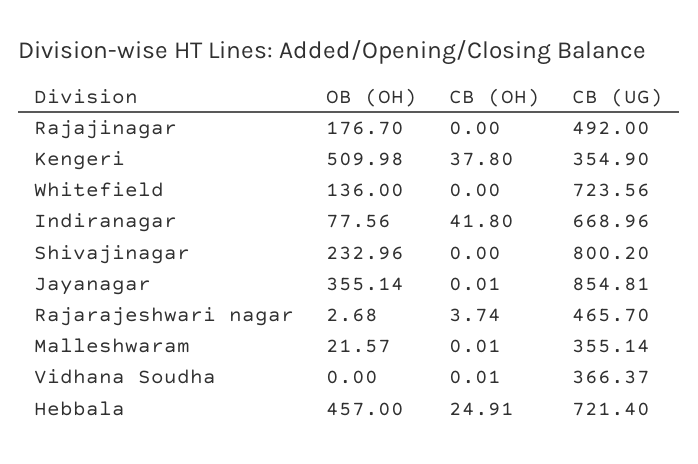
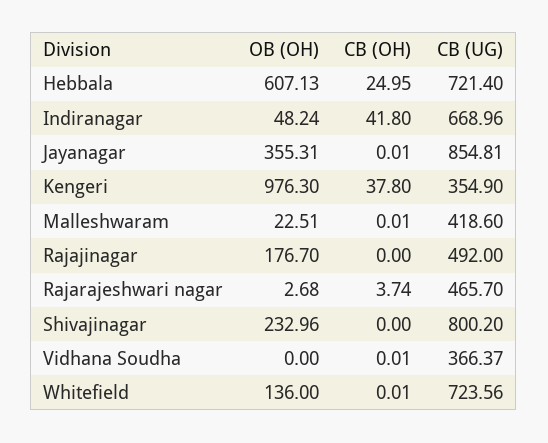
  {
    "OB (OH)": {
      "Rajajinagar": 176.7,
-     "Kengeri": 509.98,
+     "Kengeri": 976.3,
      "Whitefield": 136,
-     "Indiranagar": 77.56,
+     "Indiranagar": 48.24,
      "Shivajinagar": 232.96,
-     "Jayanagar": 355.14,
+     "Jayanagar": 355.31,
      "Rajarajeshwari nagar": 2.68,
-     "Malleshwaram": 21.57,
+     "Malleshwaram": 22.51,
      "Vidhana Soudha": 0,
-     "Hebbala": 457
+     "Hebbala": 607.13
    },
    "CB (OH)": {
      "Rajajinagar": 0,
      "Kengeri": 37.8,
-     "Whitefield": 0,
+     "Whitefield": 0.01,
      "Indiranagar": 41.8,
      "Shivajinagar": 0,
      "Jayanagar": 0.01,
      "Rajarajeshwari nagar": 3.74,
      "Malleshwaram": 0.01,
      "Vidhana Soudha": 0.01,
-     "Hebbala": 24.91
+     "Hebbala": 24.95
    },
    "CB (UG)": {
      "Rajajinagar": 492,
      "Kengeri": 354.9,
      "Whitefield": 723.56,
      "Indiranagar": 668.96,
      "Shivajinagar": 800.2,
      "Jayanagar": 854.81,
      "Rajarajeshwari nagar": 465.7,
-     "Malleshwaram": 355.14,
+     "Malleshwaram": 418.6,
      "Vidhana Soudha": 366.37,
      "Hebbala": 721.4
    }
  }

